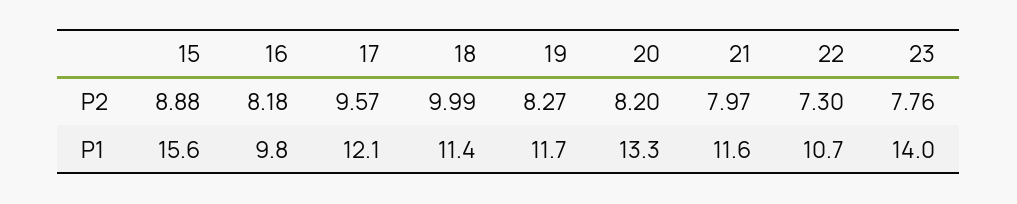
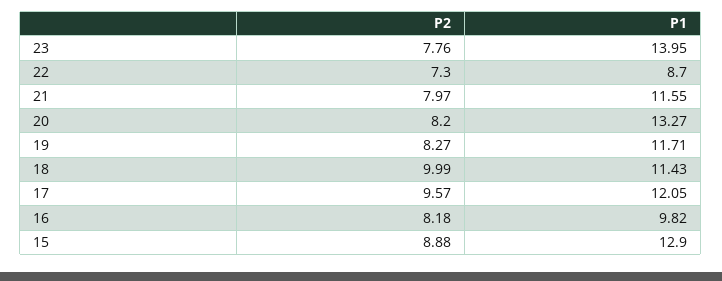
  {
    "15": {
      "P2": 8.88,
-     "P1": 15.6
+     "P1": 12.9
    },
    "16": {
      "P2": 8.18,
      "P1": 9.82
    },
    "17": {
      "P2": 9.57,
      "P1": 12.05
    },
    "18": {
      "P2": 9.99,
      "P1": 11.43
    },
    "19": {
      "P2": 8.27,
      "P1": 11.71
    },
    "20": {
      "P2": 8.2,
      "P1": 13.27
    },
    "21": {
      "P2": 7.97,
      "P1": 11.55
    },
    "22": {
      "P2": 7.3,
-     "P1": 10.7
+     "P1": 8.7
    },
    "23": {
      "P2": 7.76,
      "P1": 13.95
    }
  }

